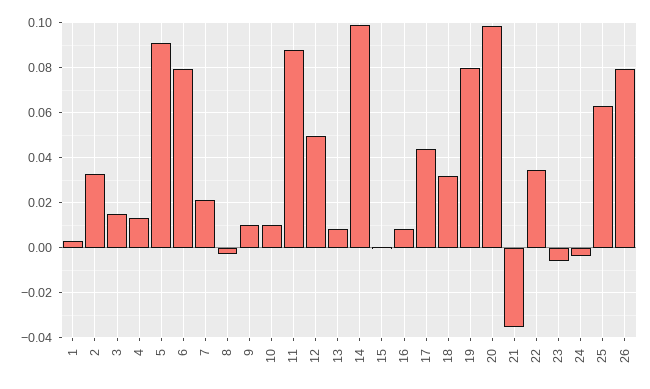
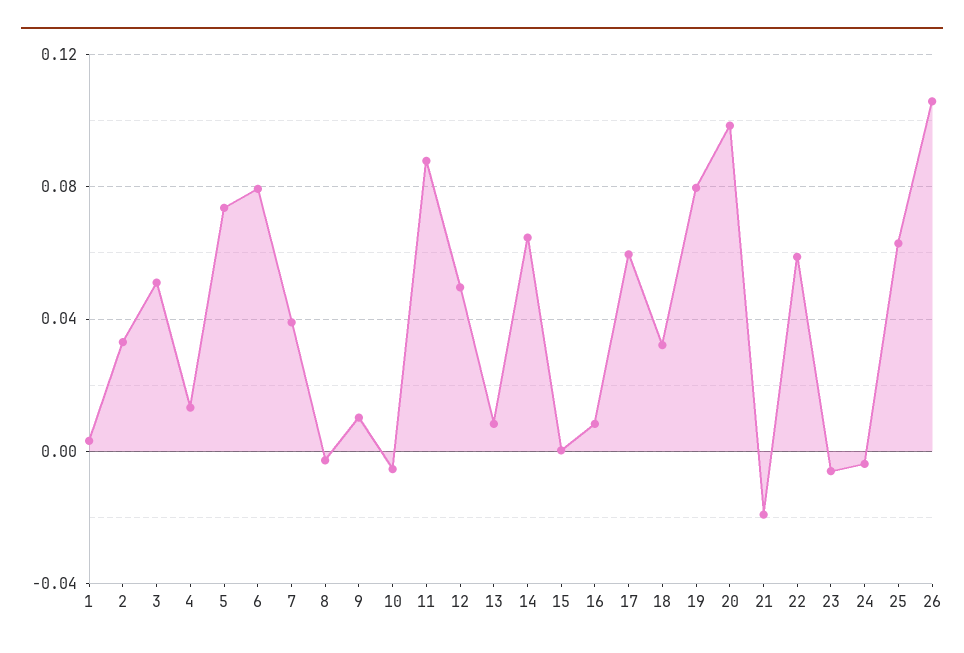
  {
    "1": 0.005,
    "2": 0.035,
-   "3": 0.015,
+   "3": 0.05,
    "4": 0.015,
-   "5": 0.09,
+   "5": 0.075,
    "6": 0.08,
-   "7": 0.02,
+   "7": 0.04,
    "8": -0.005,
    "9": 0.01,
-   "10": 0.01,
+   "10": -0.005,
    "11": 0.09,
    "12": 0.05,
    "13": 0.01,
-   "14": 0.1,
+   "14": 0.065,
    "15": 0,
    "16": 0.01,
-   "17": 0.045,
+   "17": 0.06,
    "18": 0.03,
    "19": 0.08,
    "20": 0.1,
-   "21": -0.035,
+   "21": -0.02,
-   "22": 0.035,
+   "22": 0.06,
    "23": -0.005,
    "24": -0.005,
    "25": 0.065,
-   "26": 0.08
+   "26": 0.105
  }

